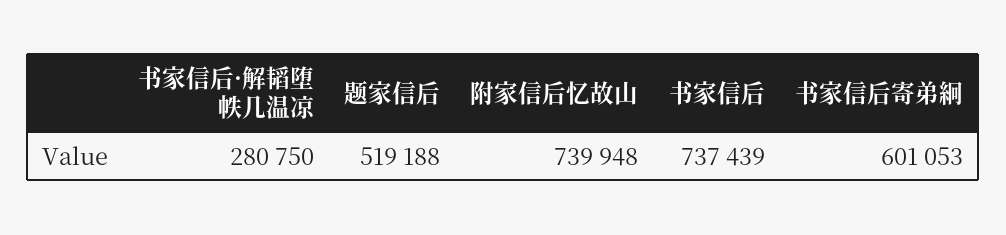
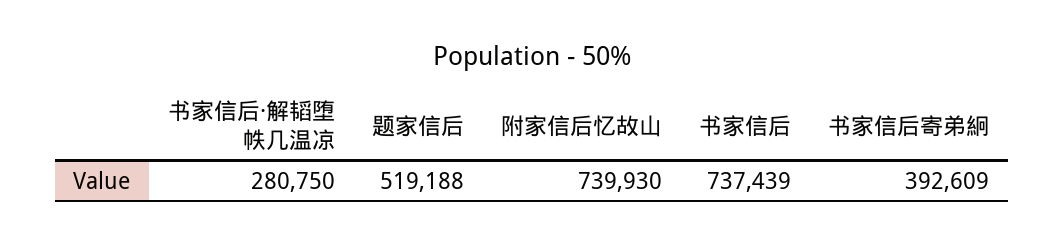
  {
    "书家信后·解韬堕帙几温凉": 280750,
    "题家信后": 519188,
-   "附家信后忆故山": 739948,
+   "附家信后忆故山": 739930,
    "书家信后": 737439,
-   "书家信后寄弟絅": 601053
+   "书家信后寄弟絅": 392609
  }

